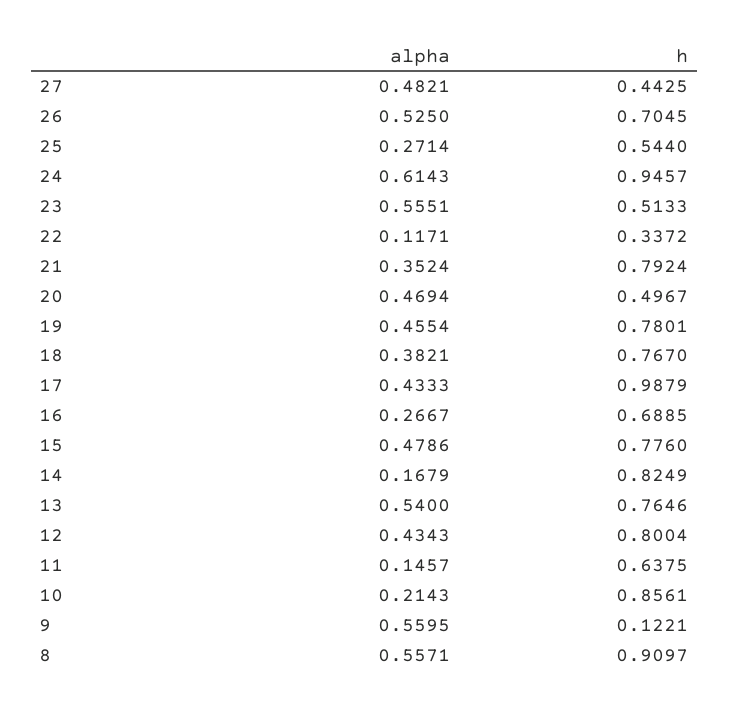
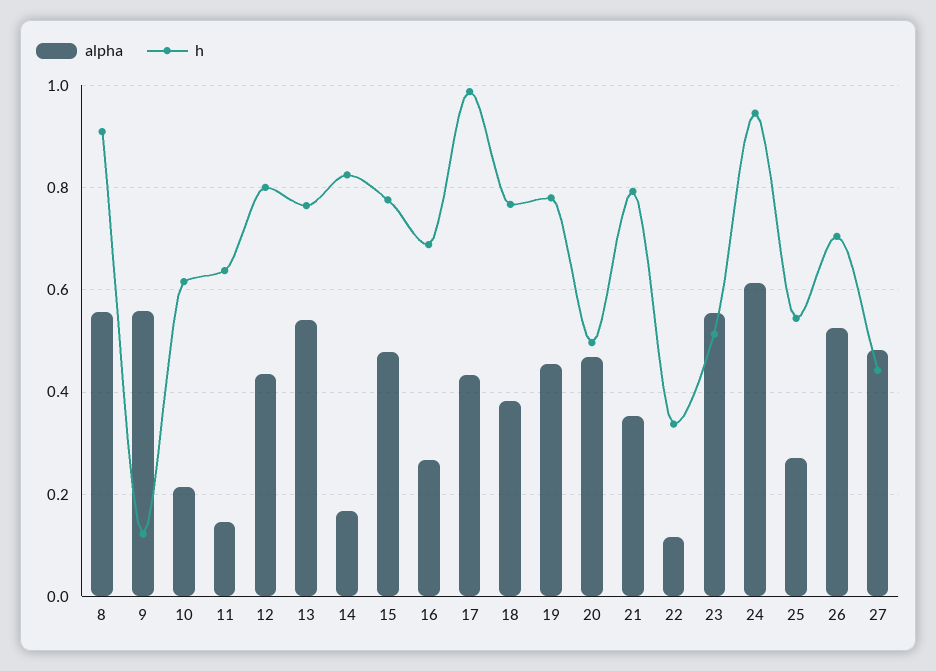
  {
    "alpha": {
      "27": 0.4821,
      "26": 0.525,
      "25": 0.2714,
      "24": 0.6143,
      "23": 0.5551,
      "22": 0.1171,
      "21": 0.3524,
      "20": 0.4694,
      "19": 0.4554,
      "18": 0.3821,
      "17": 0.4333,
      "16": 0.2667,
      "15": 0.4786,
      "14": 0.1679,
      "13": 0.54,
      "12": 0.4343,
      "11": 0.1457,
      "10": 0.2143,
      "9": 0.5595,
      "8": 0.5571
    },
    "h": {
      "27": 0.4425,
      "26": 0.7045,
      "25": 0.544,
      "24": 0.9457,
      "23": 0.5133,
      "22": 0.3372,
      "21": 0.7924,
      "20": 0.4967,
      "19": 0.7801,
      "18": 0.767,
      "17": 0.9879,
      "16": 0.6885,
      "15": 0.776,
      "14": 0.8249,
      "13": 0.7646,
      "12": 0.8004,
      "11": 0.6375,
-     "10": 0.8561,
+     "10": 0.62,
      "9": 0.1221,
      "8": 0.9097
    }
  }

